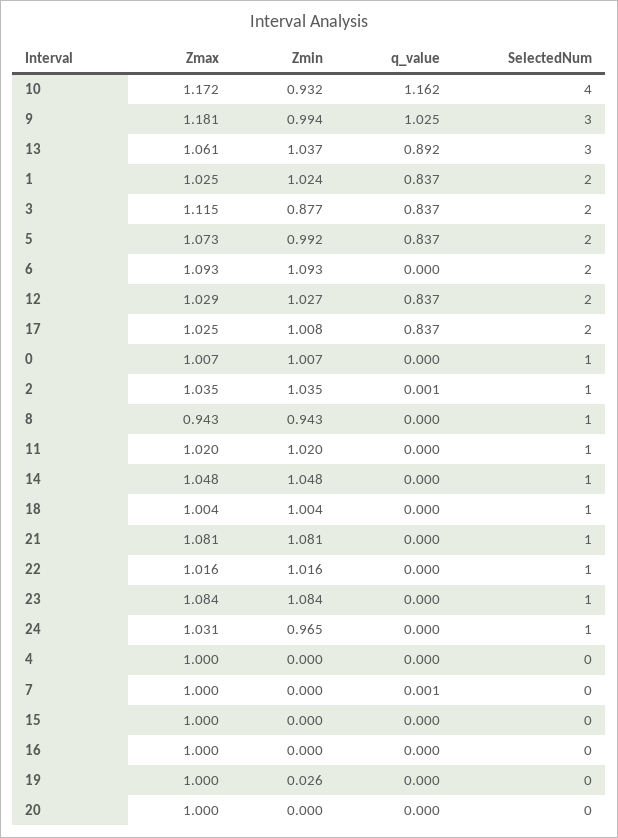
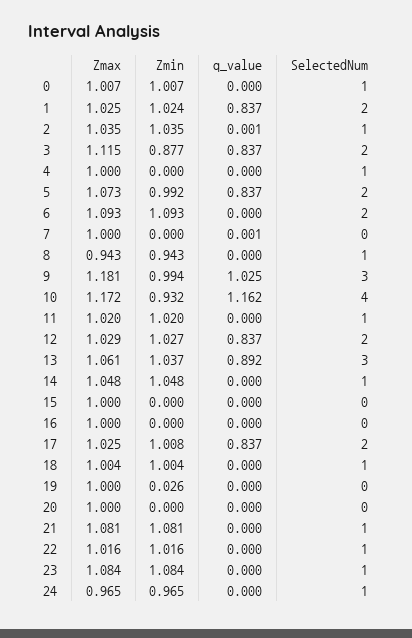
  {
    "Zmax": {
      "10": 1.172,
      "9": 1.181,
      "13": 1.061,
      "1": 1.025,
      "3": 1.115,
      "5": 1.073,
      "6": 1.093,
      "12": 1.029,
      "17": 1.025,
      "0": 1.007,
      "2": 1.035,
      "8": 0.943,
      "11": 1.02,
      "14": 1.048,
      "18": 1.004,
      "21": 1.081,
      "22": 1.016,
      "23": 1.084,
-     "24": 1.031,
+     "24": 0.965,
      "4": 1,
      "7": 1,
      "15": 1,
      "16": 1,
      "19": 1,
      "20": 1
    },
    "Zmin": {
      "10": 0.932,
      "9": 0.994,
      "13": 1.037,
      "1": 1.024,
      "3": 0.877,
      "5": 0.992,
      "6": 1.093,
      "12": 1.027,
      "17": 1.008,
      "0": 1.007,
      "2": 1.035,
      "8": 0.943,
      "11": 1.02,
      "14": 1.048,
      "18": 1.004,
      "21": 1.081,
      "22": 1.016,
      "23": 1.084,
      "24": 0.965,
      "4": 0,
      "7": 0,
      "15": 0,
      "16": 0,
      "19": 0.026,
      "20": 0
    },
    "q_value": {
      "10": 1.162,
      "9": 1.025,
      "13": 0.892,
      "1": 0.837,
      "3": 0.837,
      "5": 0.837,
      "6": 0,
      "12": 0.837,
      "17": 0.837,
      "0": 0,
      "2": 0.001,
      "8": 0,
      "11": 0,
      "14": 0,
      "18": 0,
      "21": 0,
      "22": 0,
      "23": 0,
      "24": 0,
      "4": 0,
      "7": 0.001,
      "15": 0,
      "16": 0,
      "19": 0,
      "20": 0
    },
    "SelectedNum": {
      "10": 4,
      "9": 3,
      "13": 3,
      "1": 2,
      "3": 2,
      "5": 2,
      "6": 2,
      "12": 2,
      "17": 2,
      "0": 1,
      "2": 1,
      "8": 1,
      "11": 1,
      "14": 1,
      "18": 1,
      "21": 1,
      "22": 1,
      "23": 1,
      "24": 1,
-     "4": 0,
+     "4": 1,
      "7": 0,
      "15": 0,
      "16": 0,
      "19": 0,
      "20": 0
    }
  }

